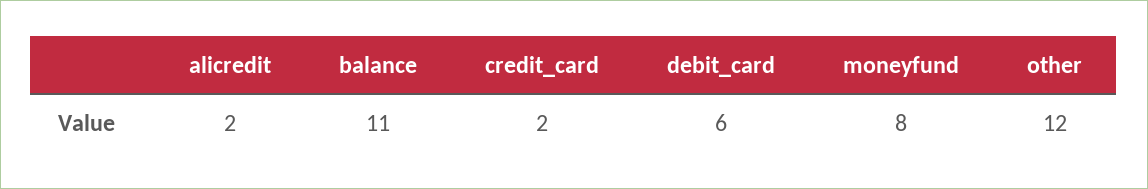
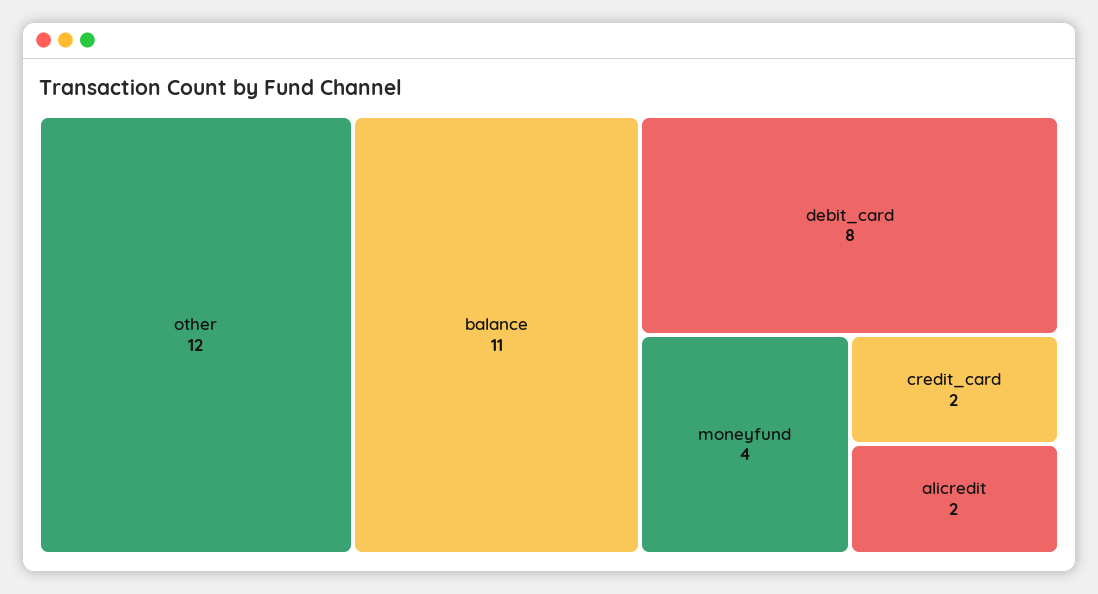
  {
    "alicredit": 2,
    "balance": 11,
    "credit_card": 2,
-   "debit_card": 6,
+   "debit_card": 8,
-   "moneyfund": 8,
+   "moneyfund": 4,
    "other": 12
  }

